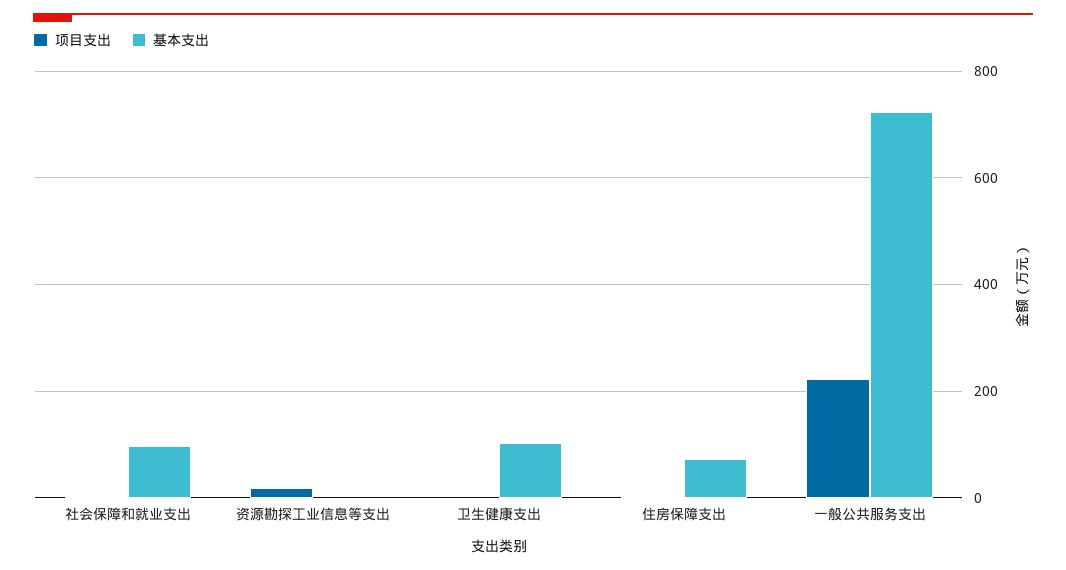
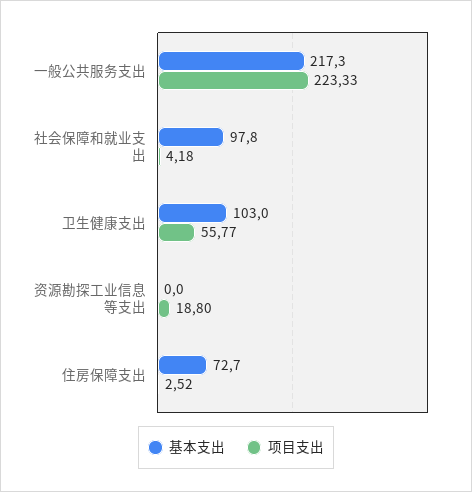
  {
    "项目支出": {
      "社会保障和就业支出": 4.18,
      "资源勘探工业信息等支出": 18.8,
-     "卫生健康支出": 0,
+     "卫生健康支出": 55.77,
      "住房保障支出": 2.52,
      "一般公共服务支出": 223.33
    },
    "基本支出": {
      "社会保障和就业支出": 97.8,
      "资源勘探工业信息等支出": 0,
      "卫生健康支出": 103,
      "住房保障支出": 72.7,
-     "一般公共服务支出": 720
+     "一般公共服务支出": 217.3
    }
  }

